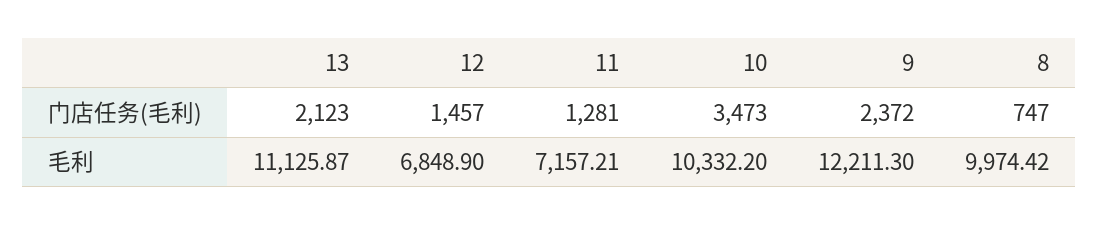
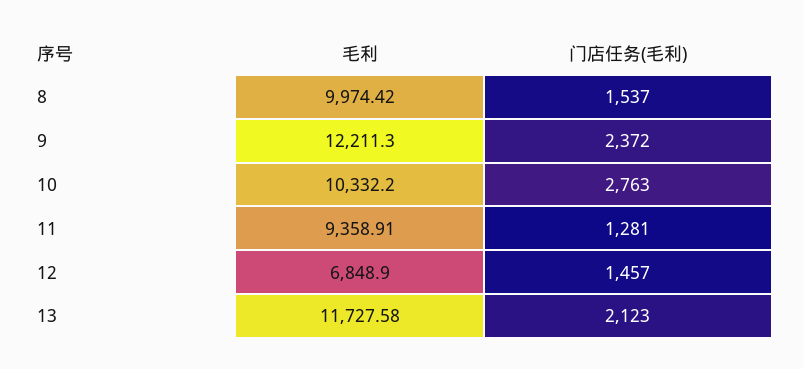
  {
    "13": {
      "门店任务(毛利)": 2123,
-     "毛利": 11125.87
+     "毛利": 11727.58
    },
    "12": {
      "门店任务(毛利)": 1457,
      "毛利": 6848.9
    },
    "11": {
      "门店任务(毛利)": 1281,
-     "毛利": 7157.21
+     "毛利": 9358.91
    },
    "10": {
-     "门店任务(毛利)": 3473,
+     "门店任务(毛利)": 2763,
      "毛利": 10332.2
    },
    "9": {
      "门店任务(毛利)": 2372,
      "毛利": 12211.3
    },
    "8": {
-     "门店任务(毛利)": 747,
+     "门店任务(毛利)": 1537,
      "毛利": 9974.42
    }
  }

